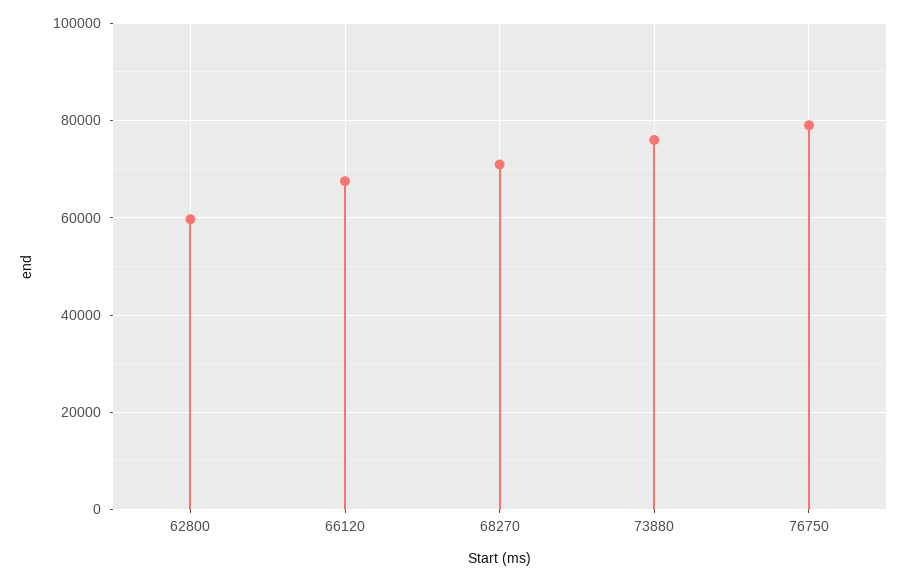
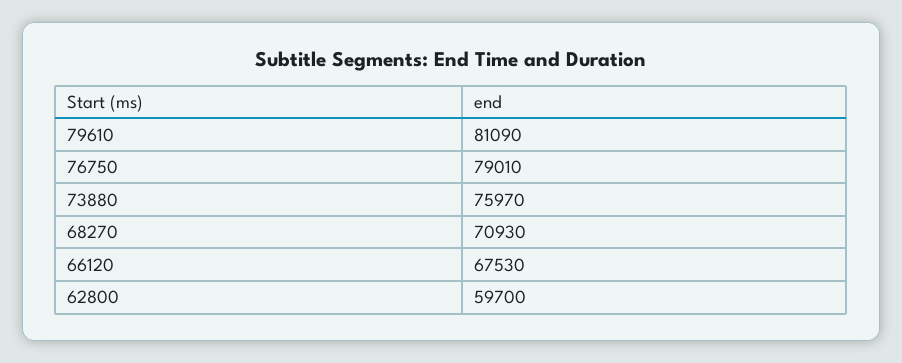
  {
    "62800": 59700,
    "66120": 67530,
    "68270": 70930,
    "73880": 75970,
-   "76750": 79010
+   "76750": 79010,
+   "79610": 81090
  }

